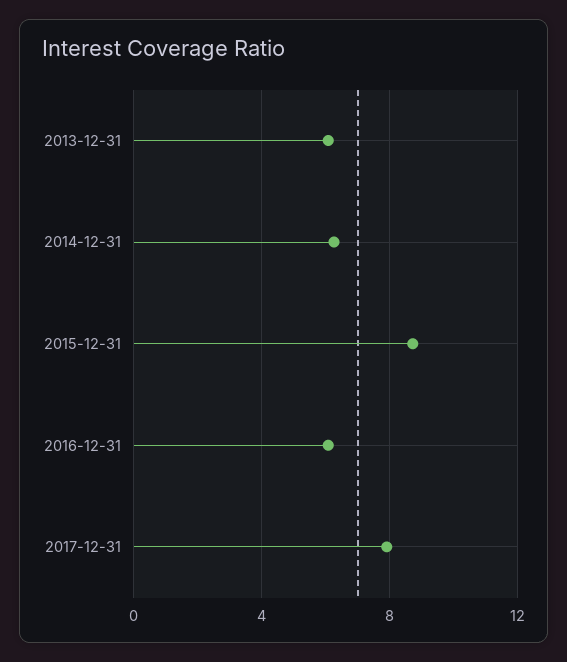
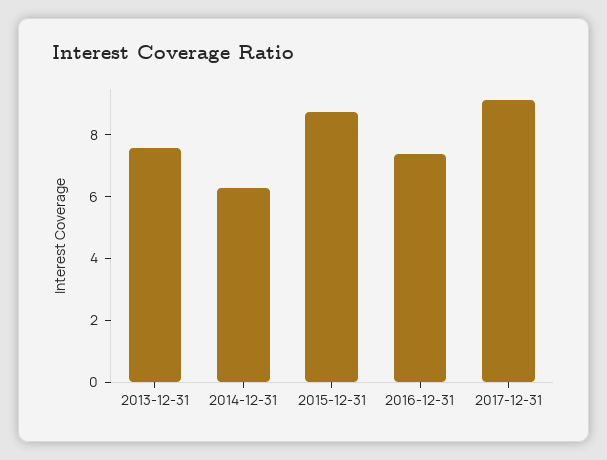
  {
-   "2013-12-31": 6,
+   "2013-12-31": 7.5,
    "2014-12-31": 6.5,
    "2015-12-31": 8.5,
-   "2016-12-31": 6,
+   "2016-12-31": 7.5,
-   "2017-12-31": 8
+   "2017-12-31": 9
  }

